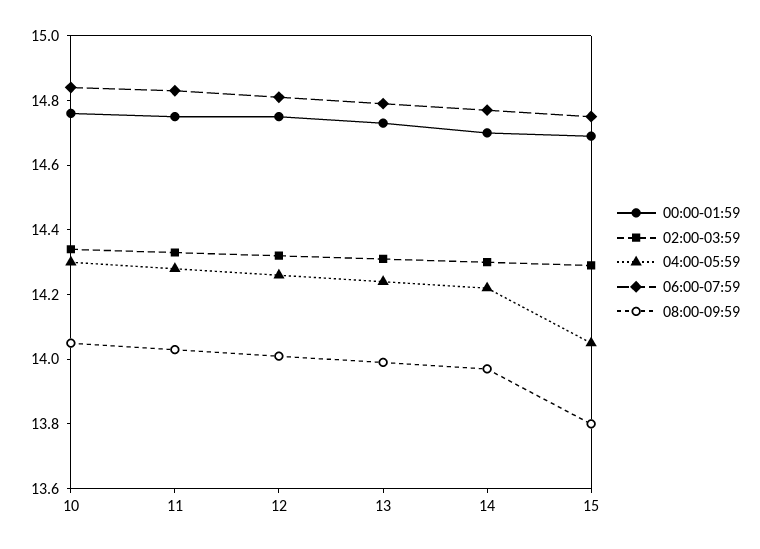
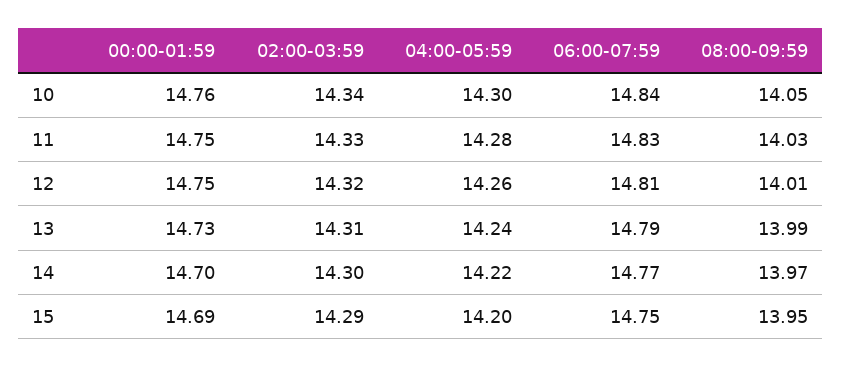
  {
    "00:00-01:59": {
      "10": 14.76,
      "11": 14.75,
      "12": 14.75,
      "13": 14.73,
      "14": 14.7,
      "15": 14.69
    },
    "02:00-03:59": {
      "10": 14.34,
      "11": 14.33,
      "12": 14.32,
      "13": 14.31,
      "14": 14.3,
      "15": 14.29
    },
    "04:00-05:59": {
      "10": 14.3,
      "11": 14.28,
      "12": 14.26,
      "13": 14.24,
      "14": 14.22,
-     "15": 14.05
+     "15": 14.2
    },
    "06:00-07:59": {
      "10": 14.84,
      "11": 14.83,
      "12": 14.81,
      "13": 14.79,
      "14": 14.77,
      "15": 14.75
    },
    "08:00-09:59": {
      "10": 14.05,
      "11": 14.03,
      "12": 14.01,
      "13": 13.99,
      "14": 13.97,
-     "15": 13.8
+     "15": 13.95
    }
  }

